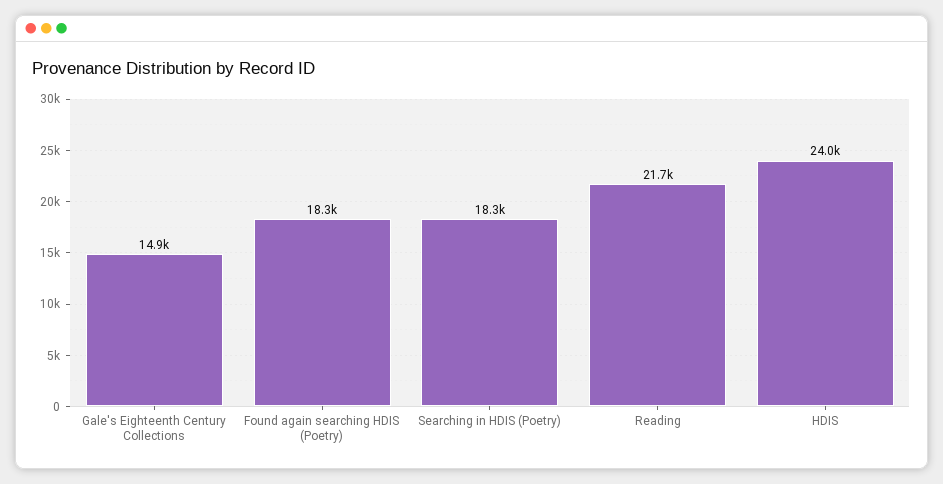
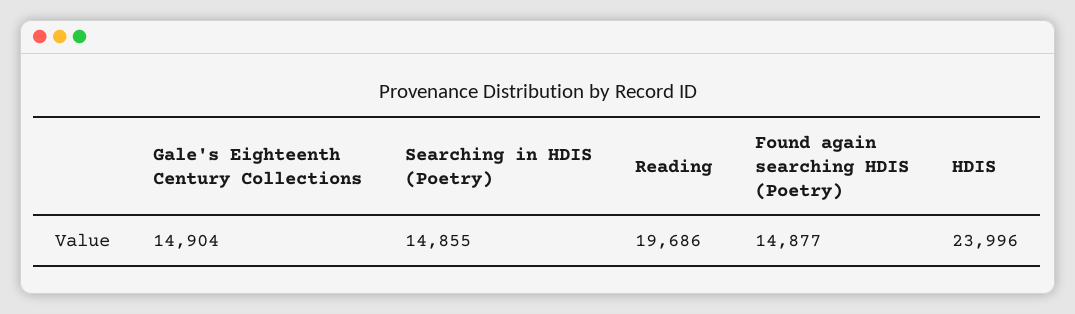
  {
    "Gale's Eighteenth Century Collections": 14904,
-   "Found again searching HDIS (Poetry)": 18300,
+   "Found again searching HDIS (Poetry)": 14877,
-   "Searching in HDIS (Poetry)": 18300,
+   "Searching in HDIS (Poetry)": 14855,
-   "Reading": 21700,
+   "Reading": 19686,
    "HDIS": 23996
  }

